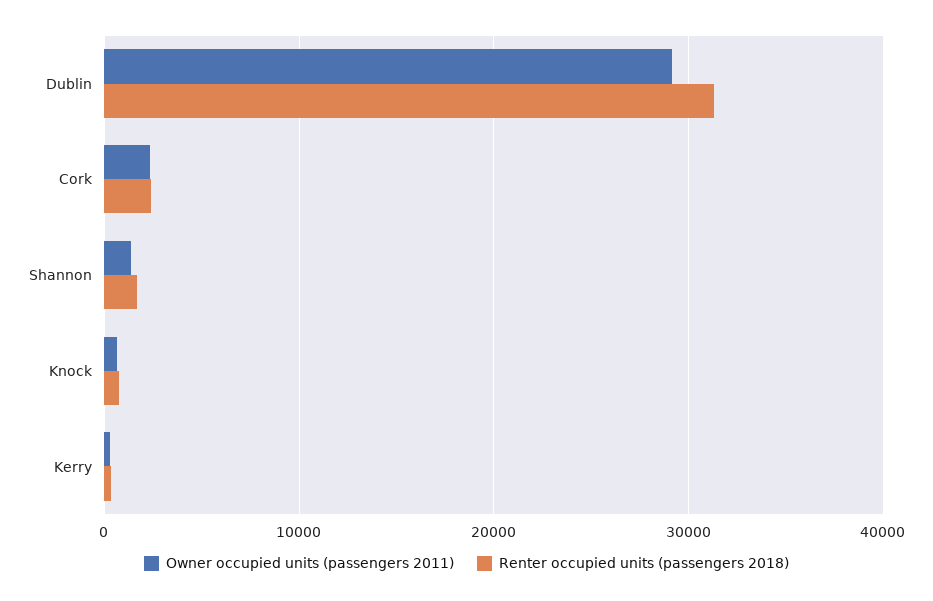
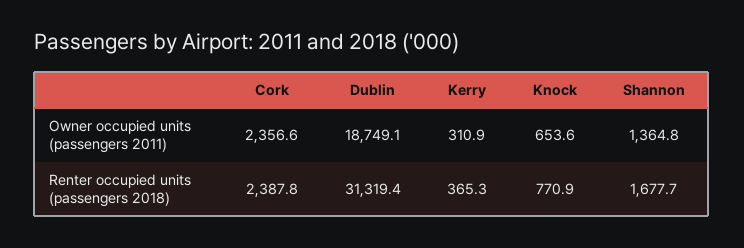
  {
    "Owner occupied units (passengers 2011)": {
-     "Dublin": 29000,
+     "Dublin": 18749.1,
      "Cork": 2356.6,
      "Shannon": 1364.8,
      "Knock": 653.6,
      "Kerry": 310.9
    },
    "Renter occupied units (passengers 2018)": {
      "Dublin": 31319.4,
      "Cork": 2387.8,
      "Shannon": 1677.7,
      "Knock": 770.9,
      "Kerry": 365.3
    }
  }

